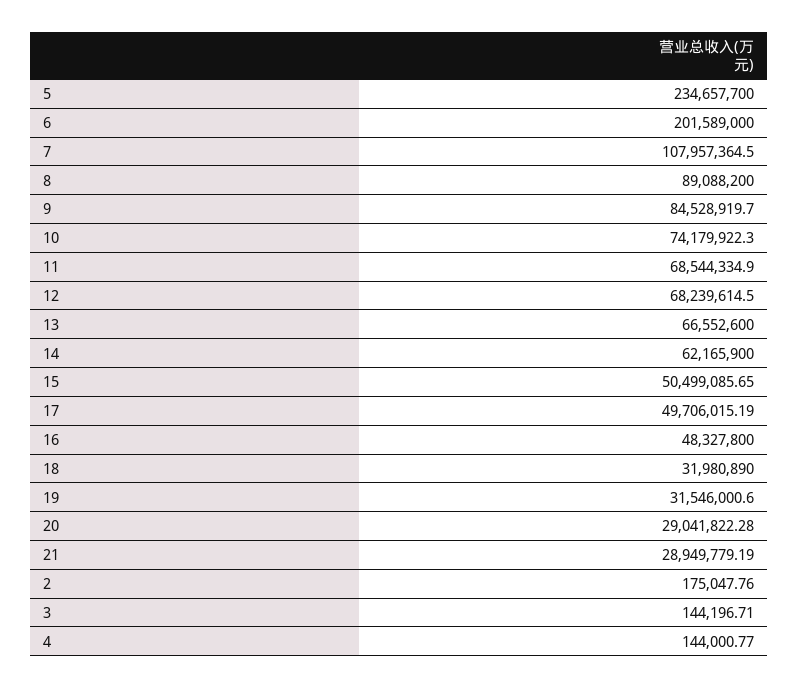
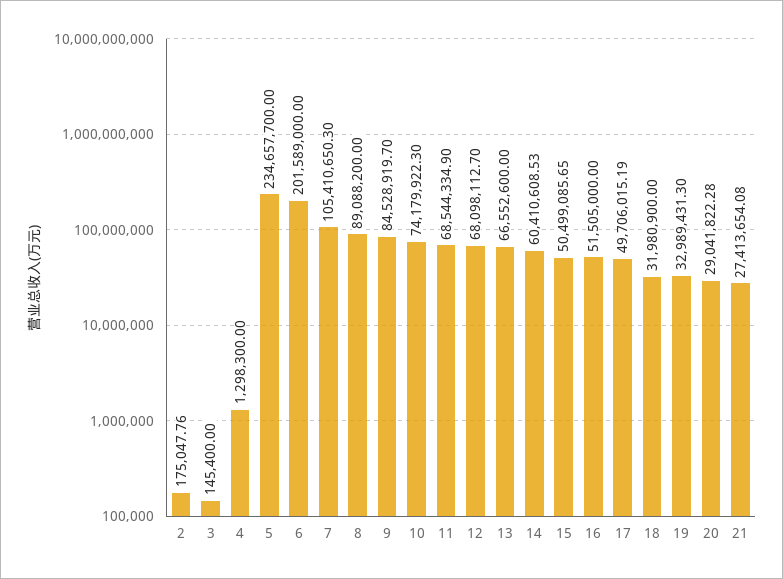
  {
    "5": 234657700,
    "6": 201589000,
-   "7": 107957364.5,
+   "7": 105410650.3,
    "8": 89088200,
    "9": 84528919.7,
    "10": 74179922.3,
    "11": 68544334.9,
-   "12": 68239614.5,
+   "12": 68098112.7,
    "13": 66552600,
-   "14": 62165900,
+   "14": 60410608.53,
    "15": 50499085.65,
    "17": 49706015.19,
-   "16": 48327800,
+   "16": 51505000,
-   "18": 31980890,
+   "18": 31980900,
-   "19": 31546000.6,
+   "19": 32989431.3,
    "20": 29041822.28,
-   "21": 28949779.19,
+   "21": 27413654.08,
    "2": 175047.76,
-   "3": 144196.71,
+   "3": 145400,
-   "4": 144000.77
+   "4": 1298300
  }

